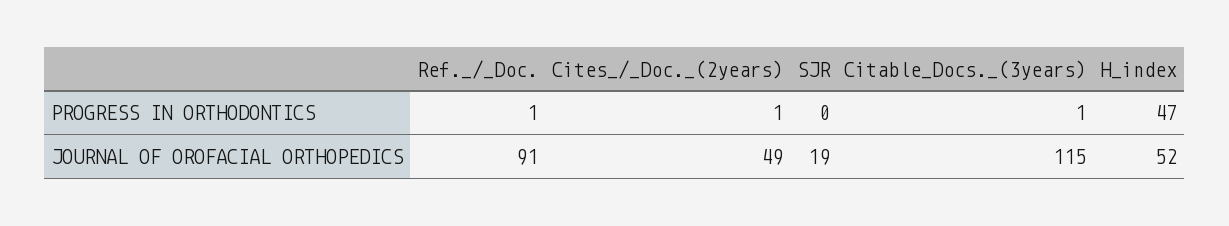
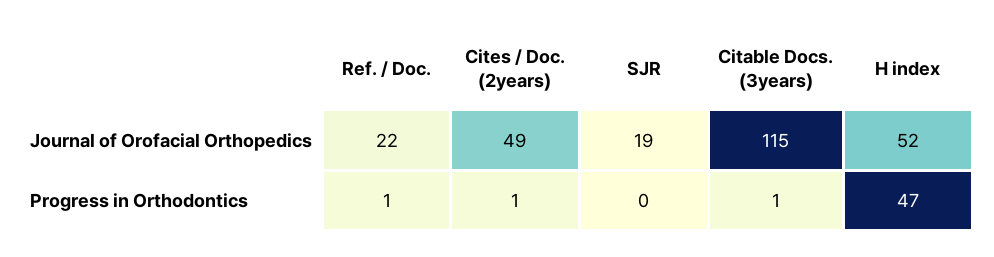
  {
    "Ref._/_Doc.": {
      "PROGRESS IN ORTHODONTICS": 1,
-     "JOURNAL OF OROFACIAL ORTHOPEDICS": 91
+     "JOURNAL OF OROFACIAL ORTHOPEDICS": 22
    },
    "Cites_/_Doc._(2years)": {
      "PROGRESS IN ORTHODONTICS": 1,
      "JOURNAL OF OROFACIAL ORTHOPEDICS": 49
    },
    "SJR": {
      "PROGRESS IN ORTHODONTICS": 0,
      "JOURNAL OF OROFACIAL ORTHOPEDICS": 19
    },
    "Citable_Docs._(3years)": {
      "PROGRESS IN ORTHODONTICS": 1,
      "JOURNAL OF OROFACIAL ORTHOPEDICS": 115
    },
    "H_index": {
      "PROGRESS IN ORTHODONTICS": 47,
      "JOURNAL OF OROFACIAL ORTHOPEDICS": 52
    }
  }

